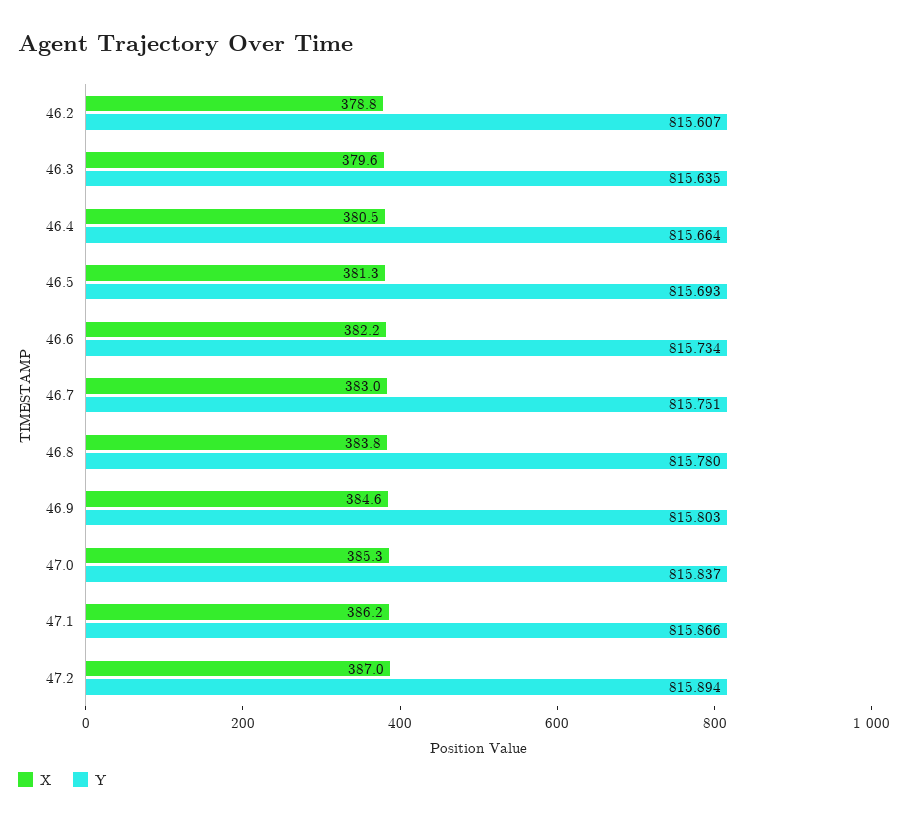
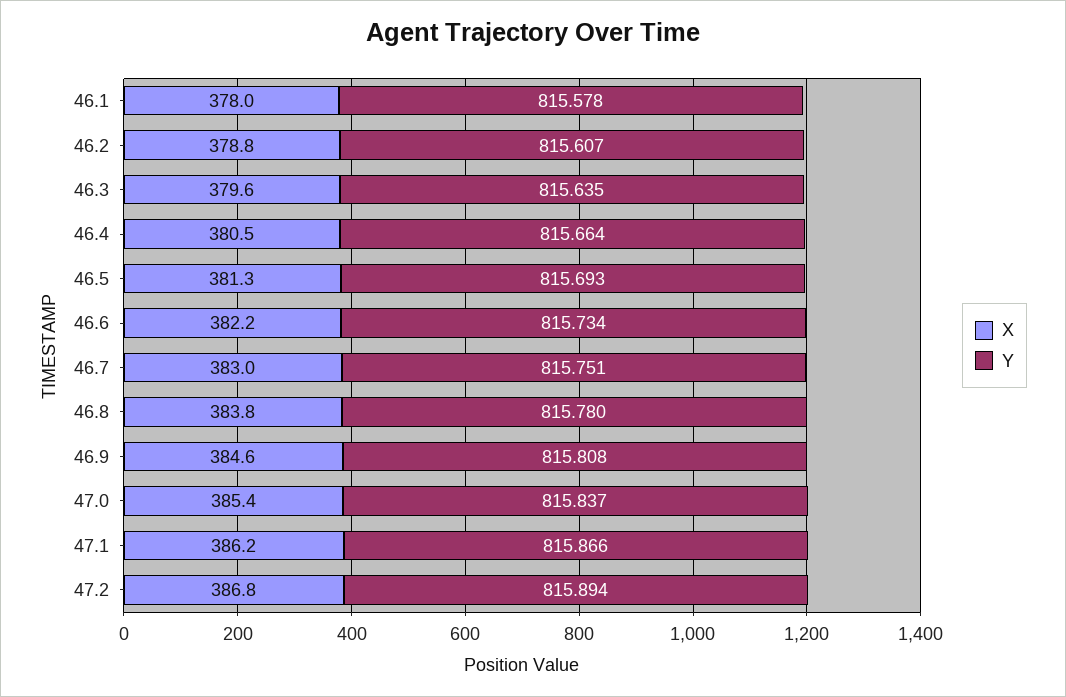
  {
    "X": {
      "46.2": 378.8,
      "46.3": 379.6,
      "46.4": 380.5,
      "46.5": 381.3,
      "46.6": 382.2,
      "46.7": 383,
      "46.8": 383.8,
      "46.9": 384.6,
-     "47.0": 385.3,
+     "47.0": 385.4,
      "47.1": 386.2,
-     "47.2": 387
+     "47.2": 386.8,
+     "46.1": 378
    },
    "Y": {
      "46.2": 815.607,
      "46.3": 815.635,
      "46.4": 815.664,
      "46.5": 815.693,
      "46.6": 815.734,
      "46.7": 815.751,
      "46.8": 815.78,
-     "46.9": 815.803,
+     "46.9": 815.808,
      "47.0": 815.837,
      "47.1": 815.866,
-     "47.2": 815.894
+     "47.2": 815.894,
+     "46.1": 815.578
    }
  }

